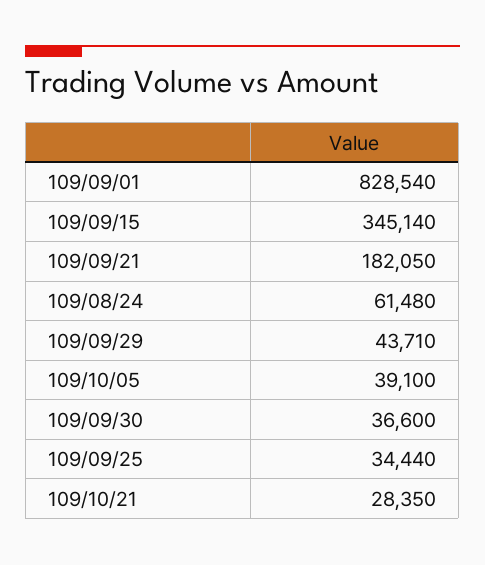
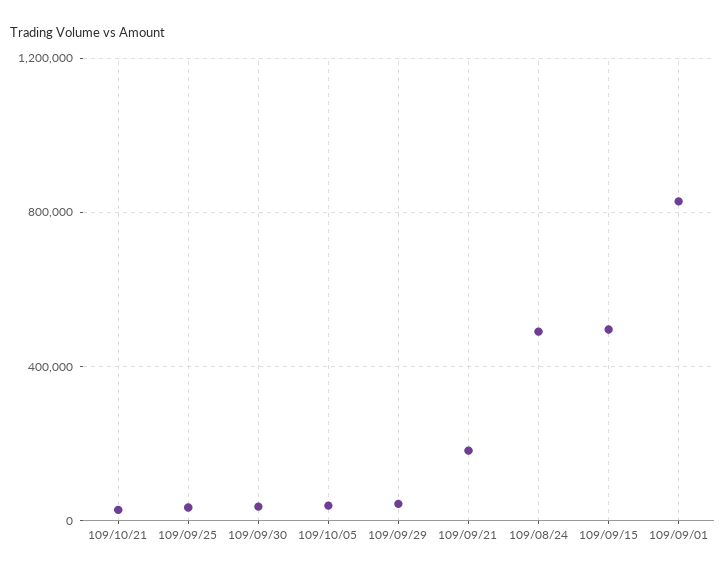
  {
    "109/09/01": 828540,
-   "109/09/15": 345140,
+   "109/09/15": 500000,
    "109/09/21": 182050,
-   "109/08/24": 61480,
+   "109/08/24": 500000,
    "109/09/29": 43710,
    "109/10/05": 39100,
    "109/09/30": 36600,
    "109/09/25": 34440,
    "109/10/21": 28350
  }

